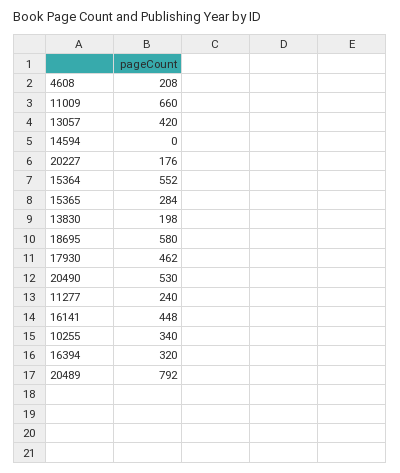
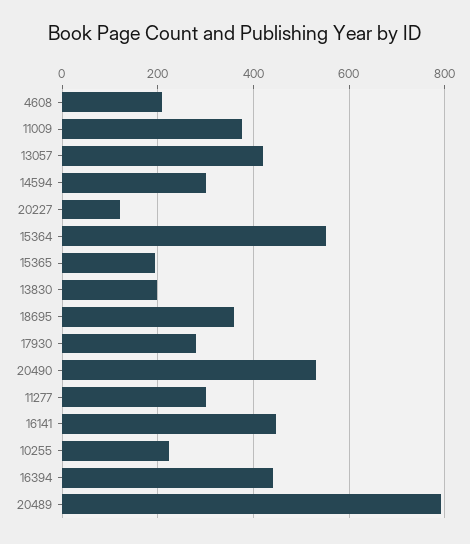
  {
    "4608": 208,
-   "11009": 660,
+   "11009": 380,
    "13057": 420,
-   "14594": 0,
+   "14594": 300,
-   "20227": 176,
+   "20227": 120,
    "15364": 552,
-   "15365": 284,
+   "15365": 200,
    "13830": 198,
-   "18695": 580,
+   "18695": 360,
-   "17930": 462,
+   "17930": 280,
    "20490": 530,
-   "11277": 240,
+   "11277": 300,
    "16141": 448,
-   "10255": 340,
+   "10255": 220,
-   "16394": 320,
+   "16394": 440,
    "20489": 792
  }

